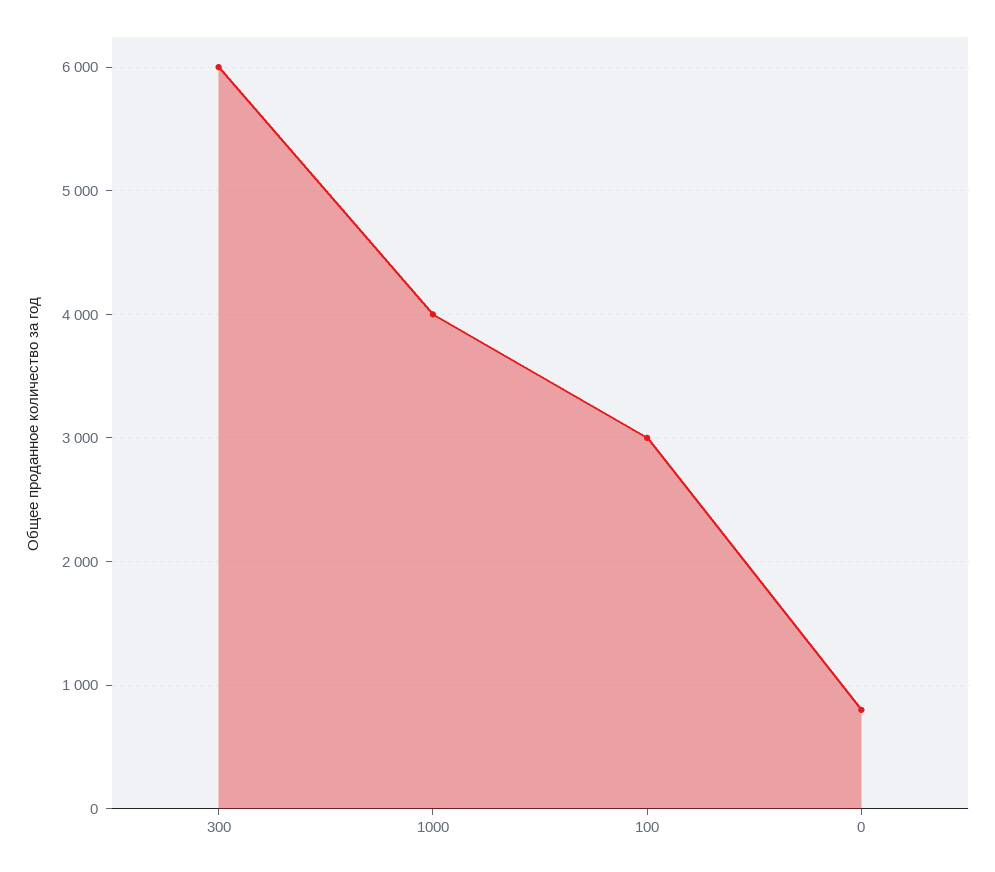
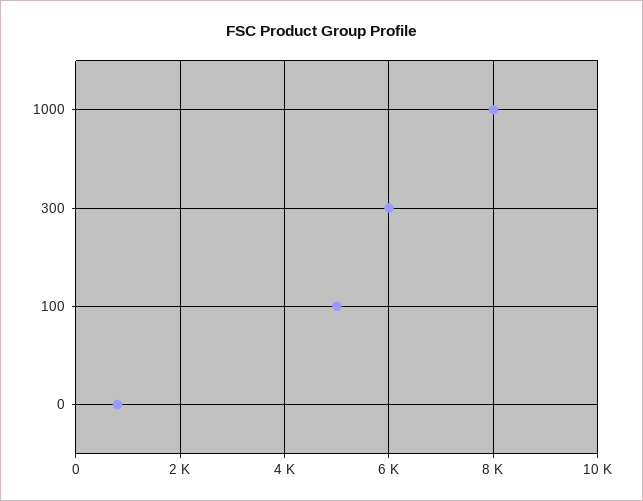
  {
    "300": 6000,
-   "1000": 4000,
+   "1000": 8000,
-   "100": 3000,
+   "100": 5000,
    "0": 800
  }

